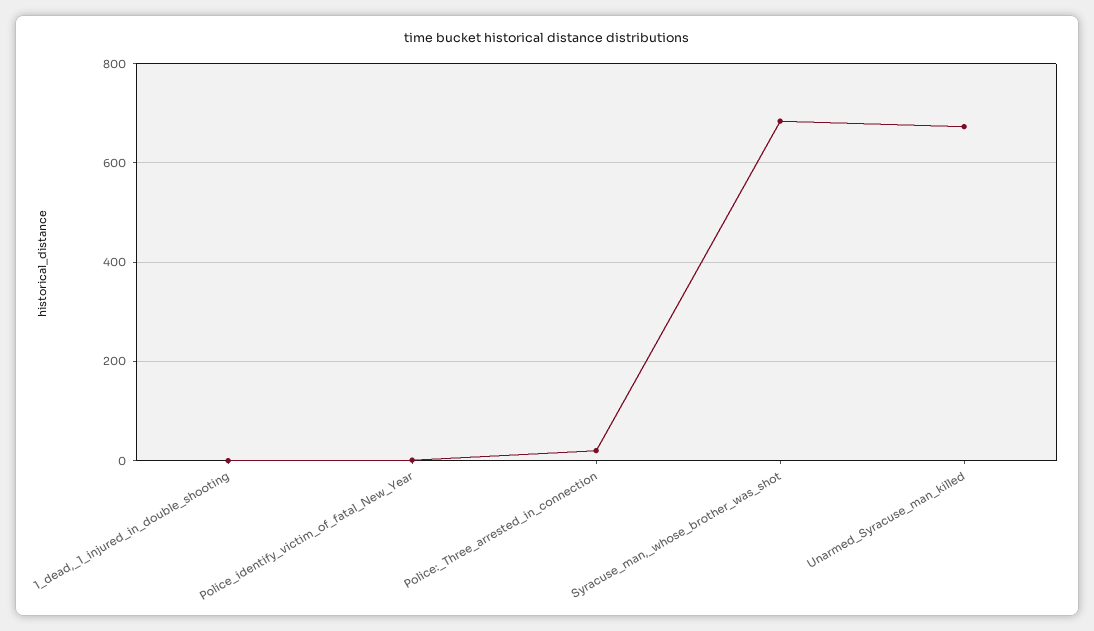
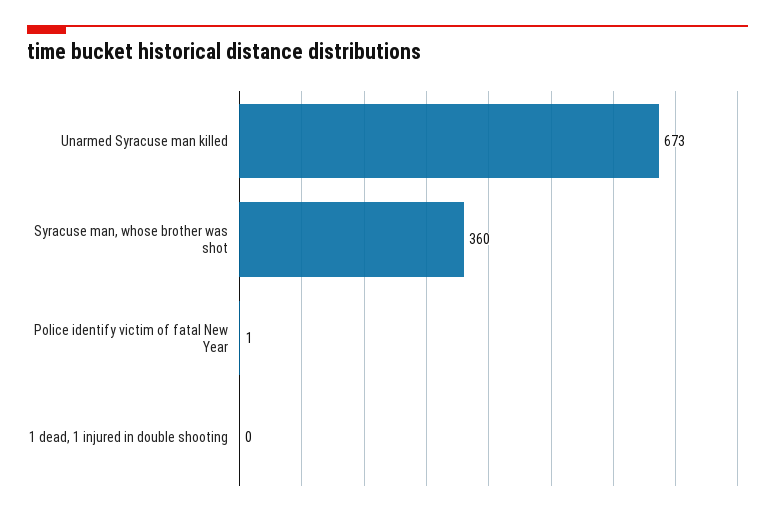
  {
    "1_dead,_1_injured_in_double_shooting": 0,
    "Police_identify_victim_of_fatal_New_Year": 1,
-   "Police:_Three_arrested_in_connection": 20,
-   "Syracuse_man,_whose_brother_was_shot": 680,
+   "Syracuse_man,_whose_brother_was_shot": 360,
    "Unarmed_Syracuse_man_killed": 673
  }

